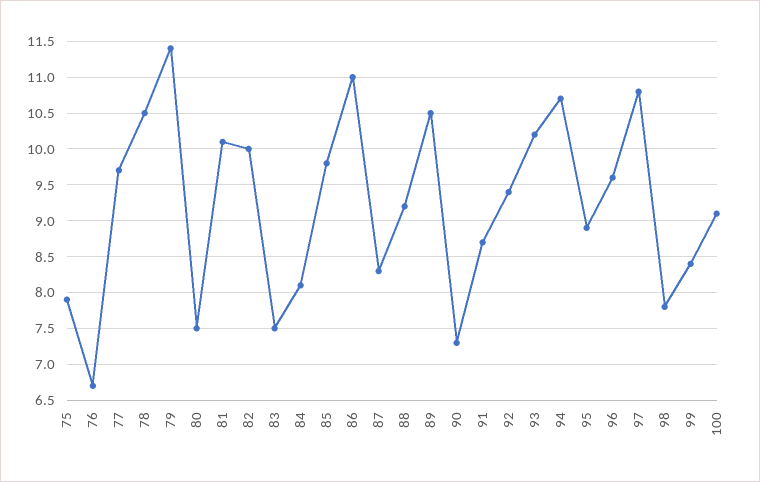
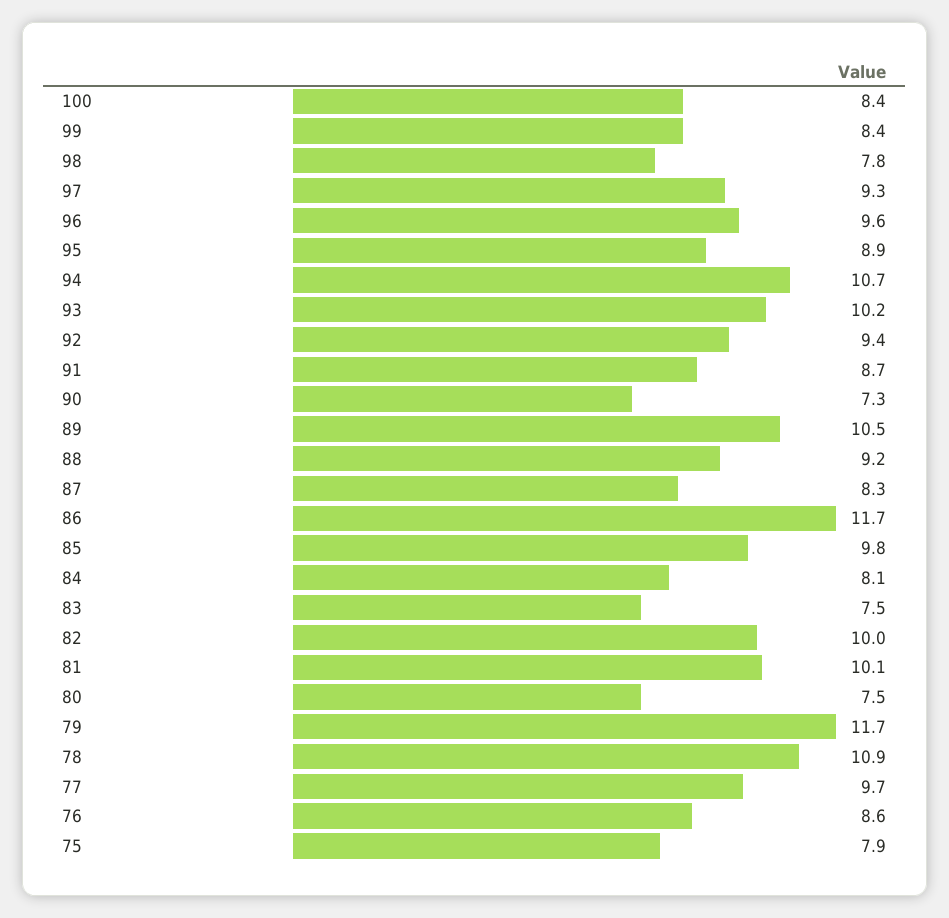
  {
    "75": 7.9,
-   "76": 6.7,
+   "76": 8.6,
    "77": 9.7,
-   "78": 10.5,
+   "78": 10.9,
-   "79": 11.4,
+   "79": 11.7,
    "80": 7.5,
    "81": 10.1,
    "82": 10,
    "83": 7.5,
    "84": 8.1,
    "85": 9.8,
-   "86": 11,
+   "86": 11.7,
    "87": 8.3,
    "88": 9.2,
    "89": 10.5,
    "90": 7.3,
    "91": 8.7,
    "92": 9.4,
    "93": 10.2,
    "94": 10.7,
    "95": 8.9,
    "96": 9.6,
-   "97": 10.8,
+   "97": 9.3,
    "98": 7.8,
    "99": 8.4,
-   "100": 9.1
+   "100": 8.4
  }

